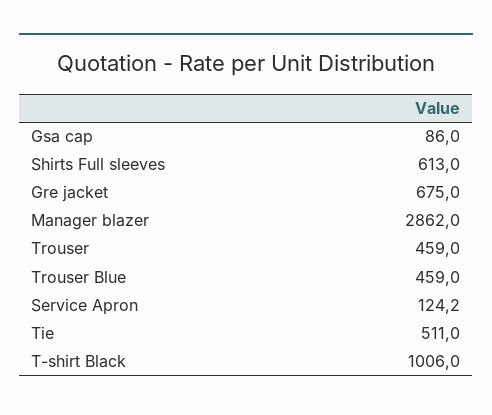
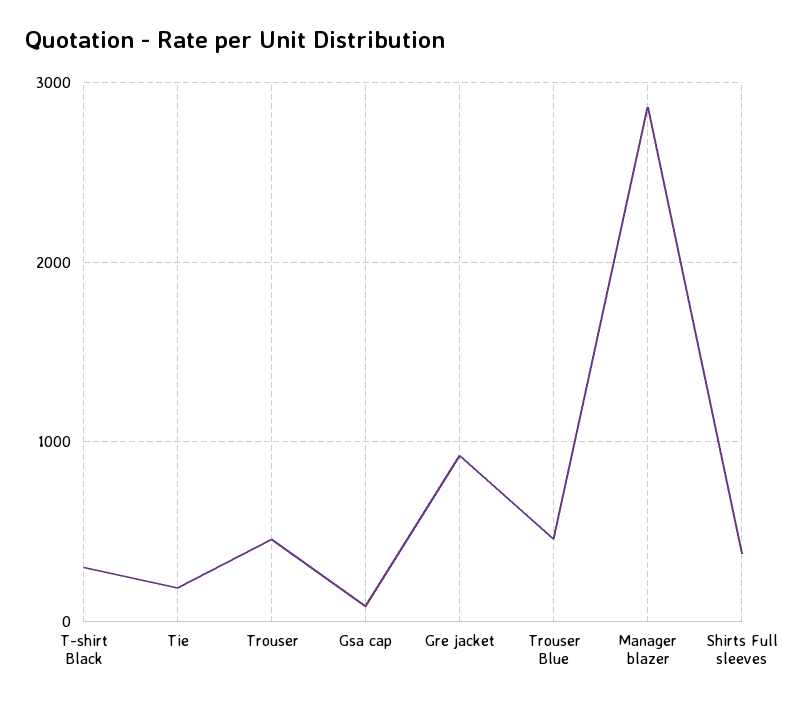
  {
    "Gsa cap": 86,
-   "Shirts Full sleeves": 613,
+   "Shirts Full sleeves": 400,
-   "Gre jacket": 675,
+   "Gre jacket": 900,
    "Manager blazer": 2862,
    "Trouser": 459,
    "Trouser Blue": 459,
-   "Service Apron": 124.2,
-   "Tie": 511,
+   "Tie": 200,
-   "T-shirt Black": 1006
+   "T-shirt Black": 300
  }

